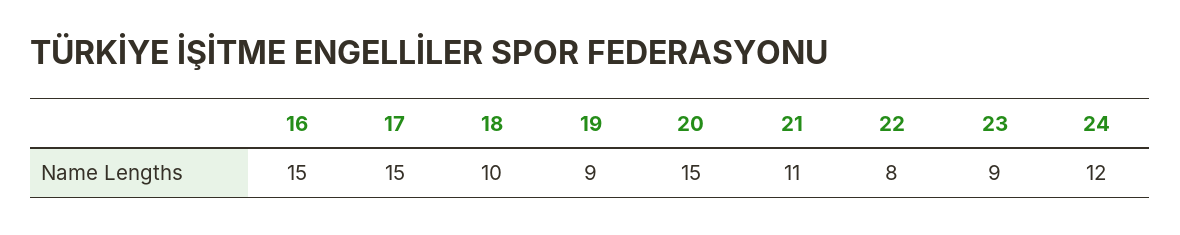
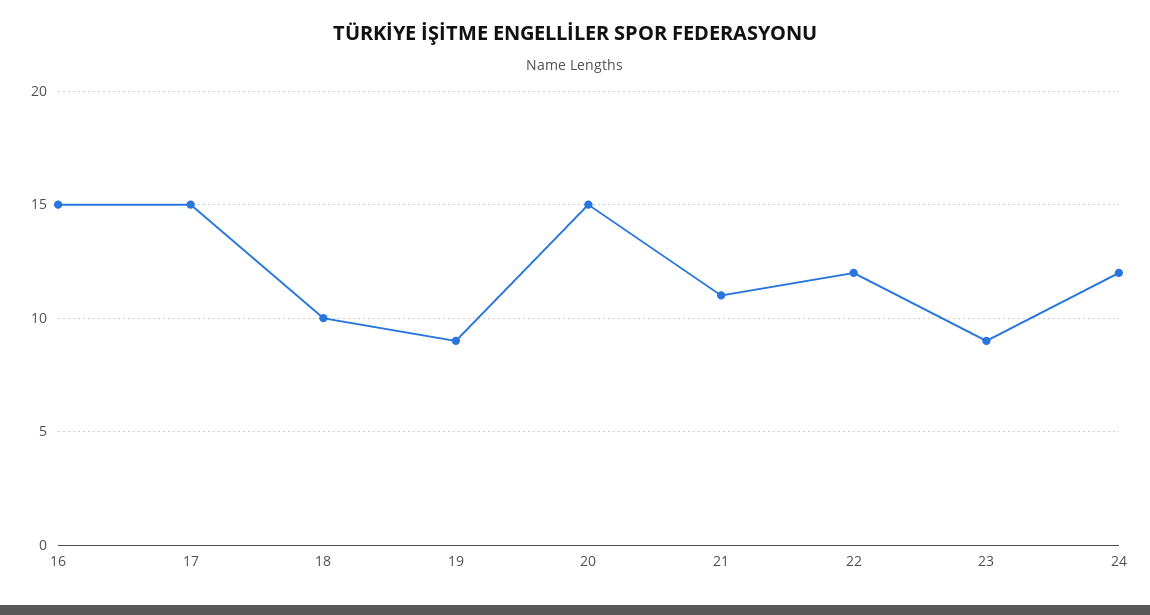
  {
    "16": 15,
    "17": 15,
    "18": 10,
    "19": 9,
    "20": 15,
    "21": 11,
-   "22": 8,
+   "22": 12,
    "23": 9,
    "24": 12
  }

